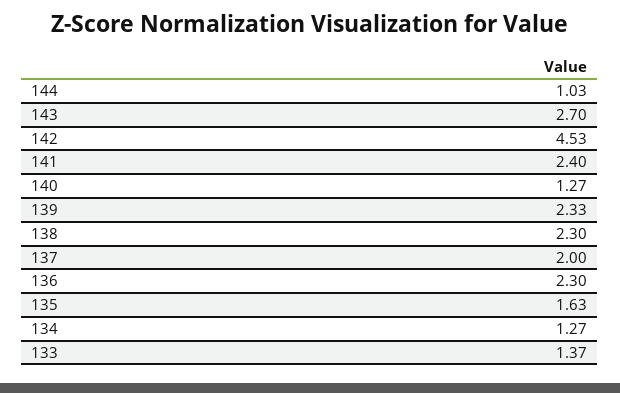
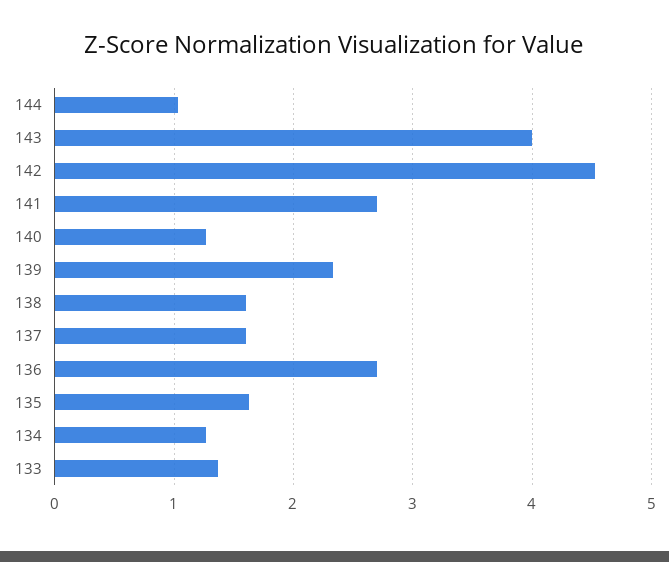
  {
    "144": 1.03,
-   "143": 2.7,
+   "143": 4,
    "142": 4.53,
-   "141": 2.4,
+   "141": 2.7,
    "140": 1.27,
    "139": 2.33,
-   "138": 2.3,
+   "138": 1.6,
-   "137": 2,
+   "137": 1.6,
-   "136": 2.3,
+   "136": 2.7,
    "135": 1.63,
    "134": 1.27,
    "133": 1.37
  }

